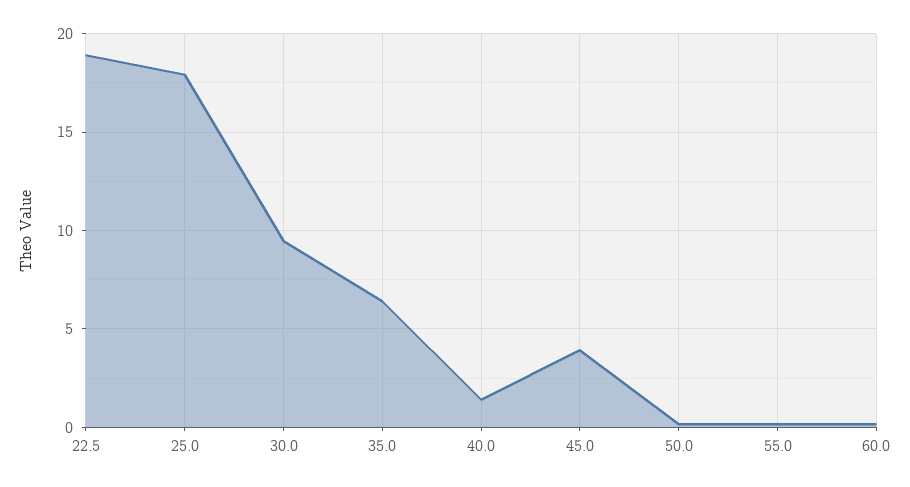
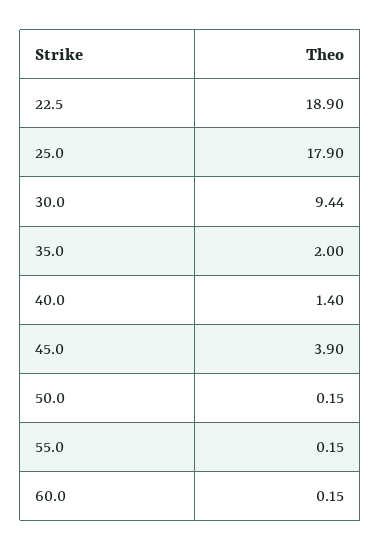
  {
    "22.5": 18.9,
    "25.0": 17.9,
    "30.0": 9.44,
-   "35.0": 6.5,
+   "35.0": 2,
    "40.0": 1.4,
    "45.0": 3.9,
    "50.0": 0.15,
    "55.0": 0.15,
    "60.0": 0.15
  }

